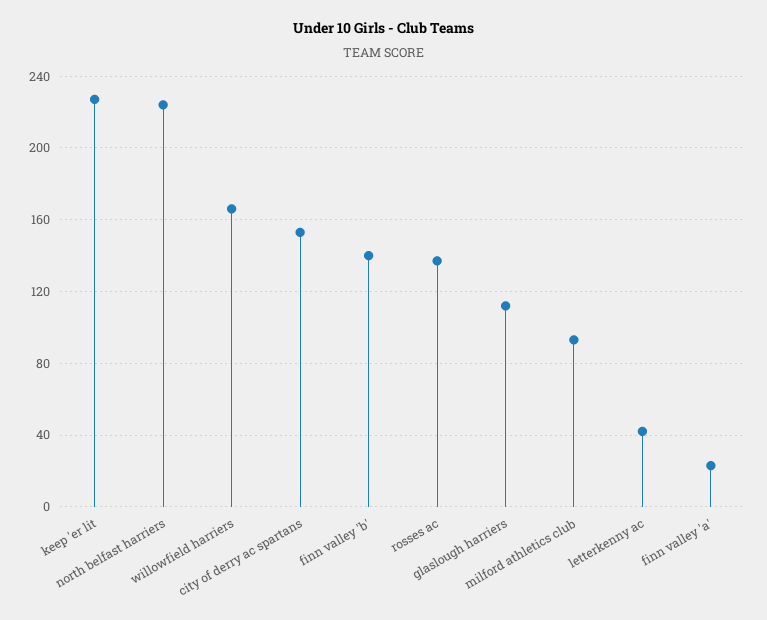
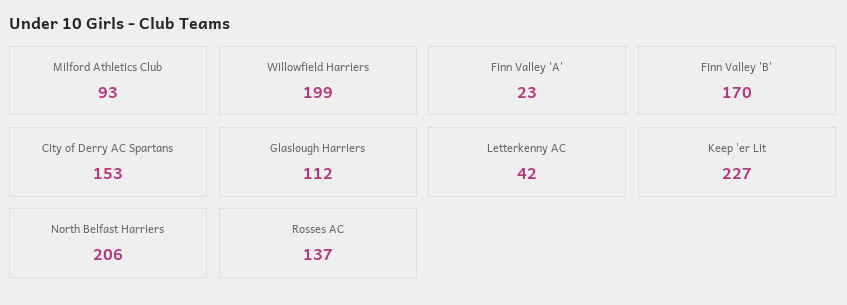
  {
    "keep 'er lit": 227,
-   "north belfast harriers": 225,
+   "north belfast harriers": 206,
-   "willowfield harriers": 165,
+   "willowfield harriers": 199,
    "city of derry ac spartans": 153,
-   "finn valley 'b'": 140,
+   "finn valley 'b'": 170,
    "rosses ac": 137,
    "glaslough harriers": 112,
    "milford athletics club": 93,
    "letterkenny ac": 42,
    "finn valley 'a'": 23
  }

